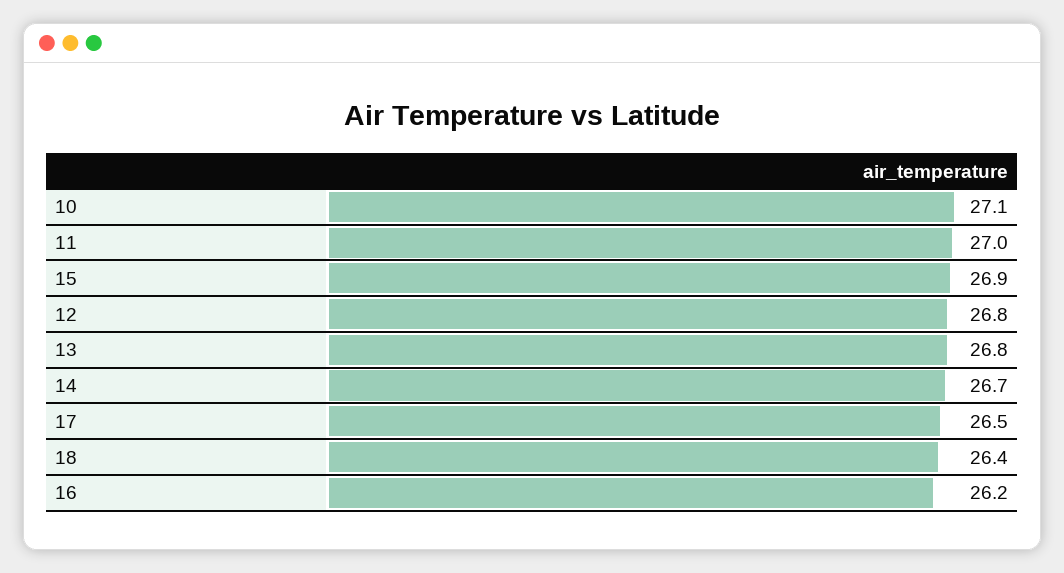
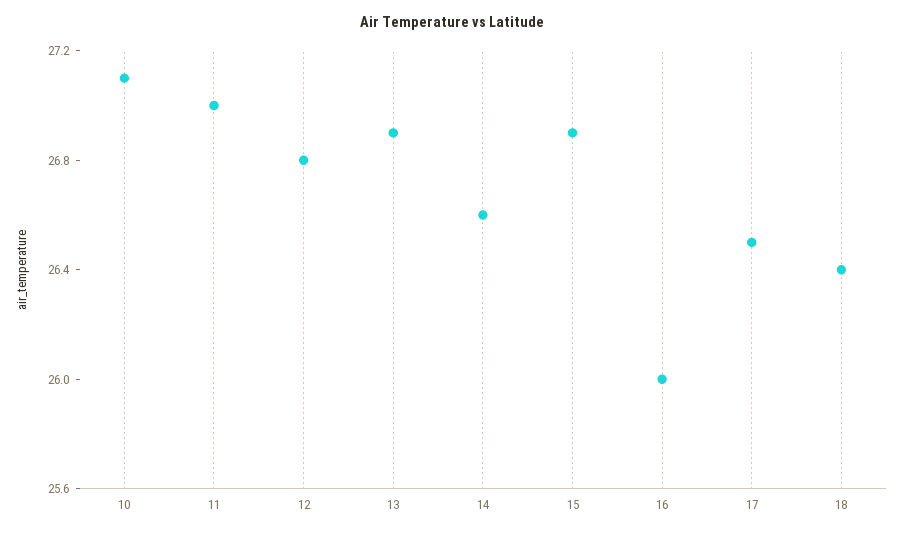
  {
    "10": 27.1,
    "11": 27,
    "15": 26.9,
    "12": 26.8,
-   "13": 26.8,
+   "13": 26.9,
-   "14": 26.7,
+   "14": 26.6,
    "17": 26.5,
    "18": 26.4,
-   "16": 26.2
+   "16": 26
  }

